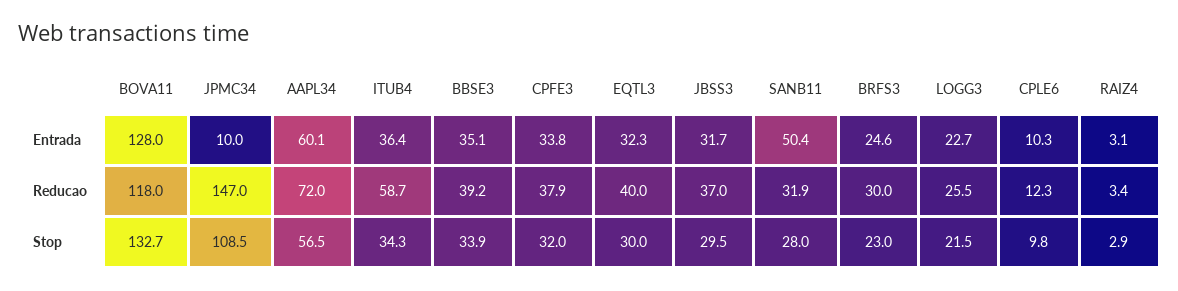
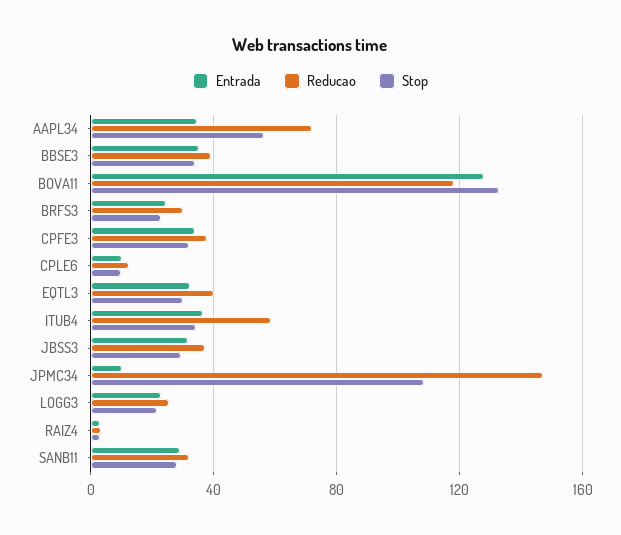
  {
    "Entrada": {
      "BOVA11": 128,
      "JPMC34": 10,
-     "AAPL34": 60.1,
+     "AAPL34": 35,
      "ITUB4": 36.4,
      "BBSE3": 35.1,
      "CPFE3": 33.8,
      "EQTL3": 32.3,
      "JBSS3": 31.7,
-     "SANB11": 50.4,
+     "SANB11": 30,
      "BRFS3": 24.6,
      "LOGG3": 22.7,
      "CPLE6": 10.3,
      "RAIZ4": 3.1
    },
    "Reducao": {
      "BOVA11": 118,
      "JPMC34": 147,
      "AAPL34": 72,
      "ITUB4": 58.7,
      "BBSE3": 39.2,
      "CPFE3": 37.9,
      "EQTL3": 40,
      "JBSS3": 37,
      "SANB11": 31.9,
      "BRFS3": 30,
      "LOGG3": 25.5,
      "CPLE6": 12.3,
      "RAIZ4": 3.4
    },
    "Stop": {
      "BOVA11": 132.7,
      "JPMC34": 108.5,
      "AAPL34": 56.5,
      "ITUB4": 34.3,
      "BBSE3": 33.9,
      "CPFE3": 32,
      "EQTL3": 30,
      "JBSS3": 29.5,
      "SANB11": 28,
      "BRFS3": 23,
      "LOGG3": 21.5,
      "CPLE6": 9.8,
      "RAIZ4": 2.9
    }
  }

